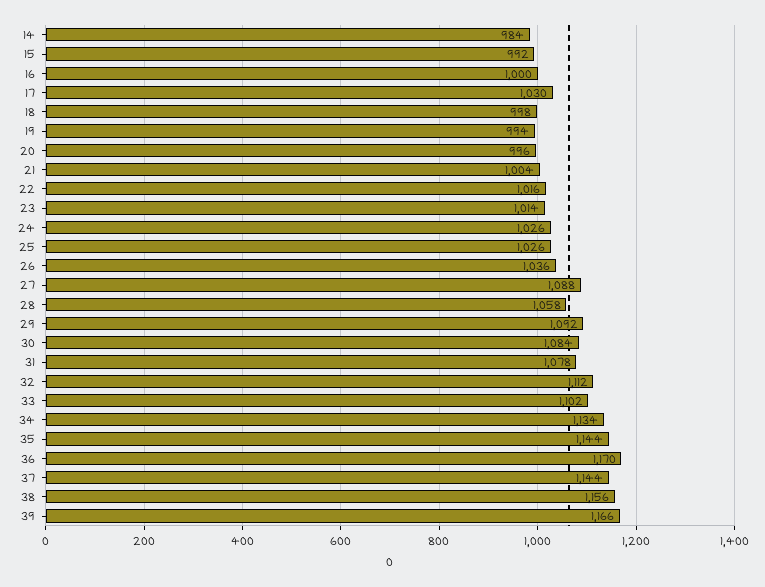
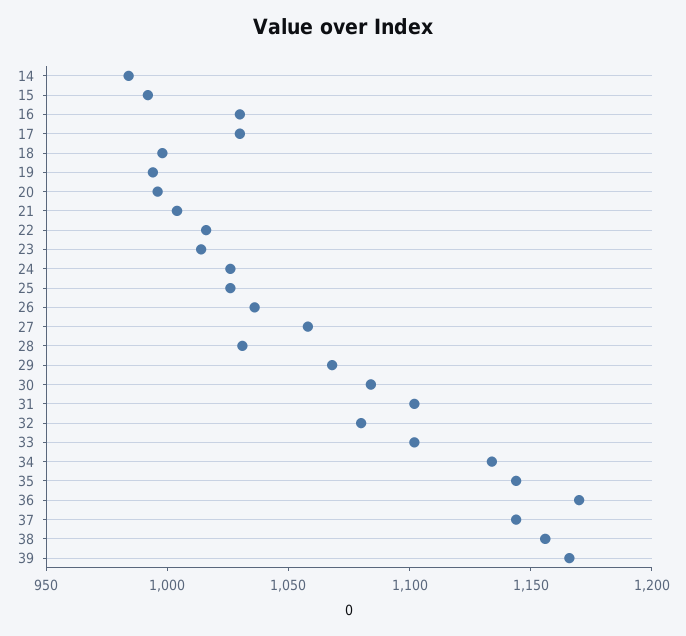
  {
    "14": 984,
    "15": 992,
-   "16": 1000,
+   "16": 1030,
    "17": 1030,
    "18": 998,
    "19": 994,
    "20": 996,
    "21": 1004,
    "22": 1016,
    "23": 1014,
    "24": 1026,
    "25": 1026,
    "26": 1036,
-   "27": 1088,
+   "27": 1060,
-   "28": 1058,
+   "28": 1030,
-   "29": 1092,
+   "29": 1070,
    "30": 1084,
-   "31": 1078,
+   "31": 1100,
-   "32": 1112,
+   "32": 1080,
    "33": 1102,
    "34": 1134,
    "35": 1144,
    "36": 1170,
    "37": 1144,
    "38": 1156,
    "39": 1166
  }

